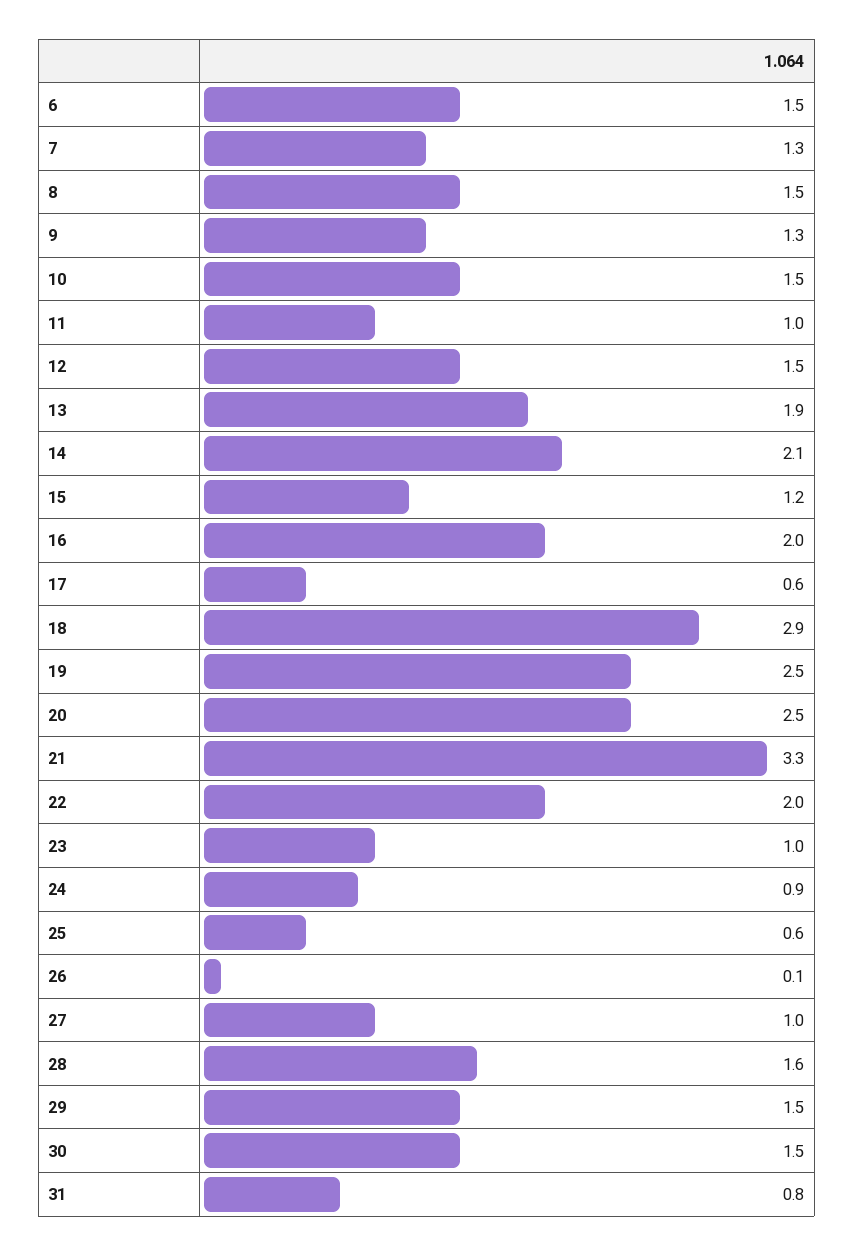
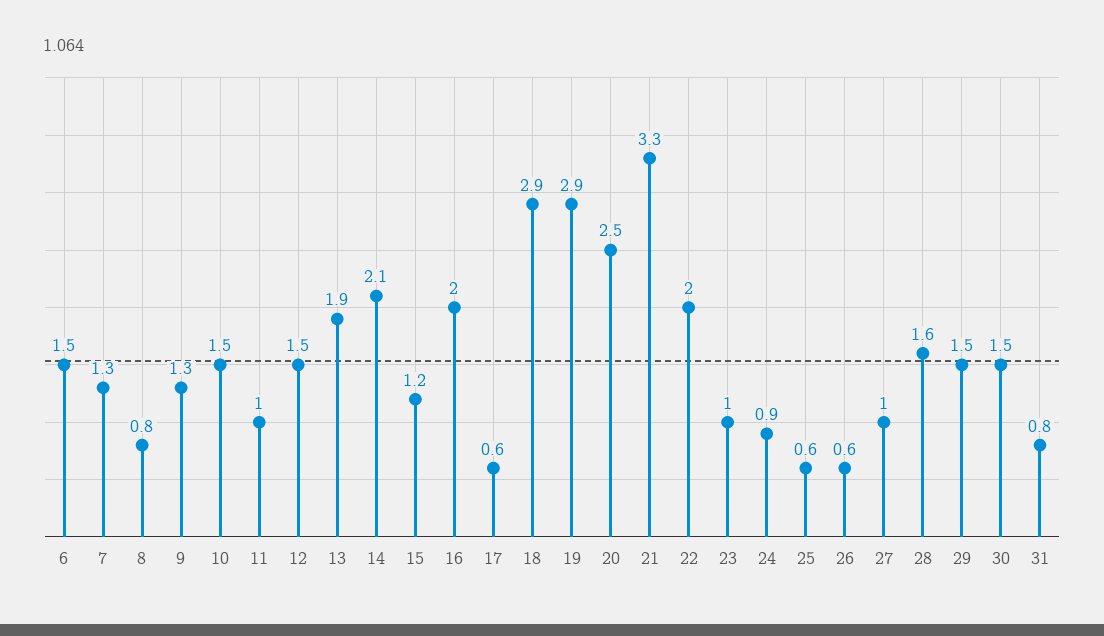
  {
    "6": 1.5,
    "7": 1.3,
-   "8": 1.5,
+   "8": 0.8,
    "9": 1.3,
    "10": 1.5,
    "11": 1,
    "12": 1.5,
    "13": 1.9,
    "14": 2.1,
    "15": 1.2,
    "16": 2,
    "17": 0.6,
    "18": 2.9,
-   "19": 2.5,
+   "19": 2.9,
    "20": 2.5,
    "21": 3.3,
    "22": 2,
    "23": 1,
    "24": 0.9,
    "25": 0.6,
-   "26": 0.1,
+   "26": 0.6,
    "27": 1,
    "28": 1.6,
    "29": 1.5,
    "30": 1.5,
    "31": 0.8
  }

